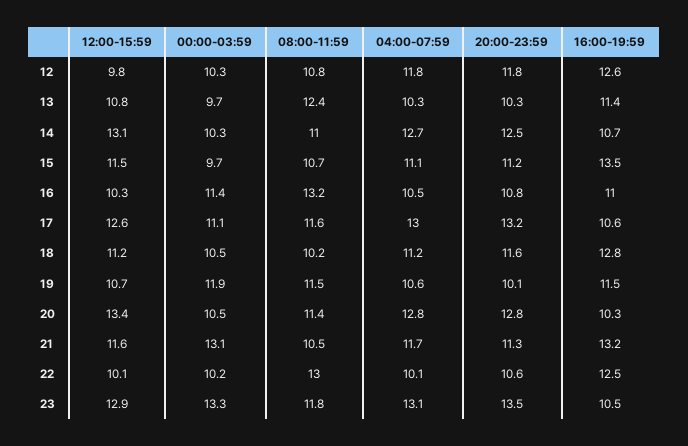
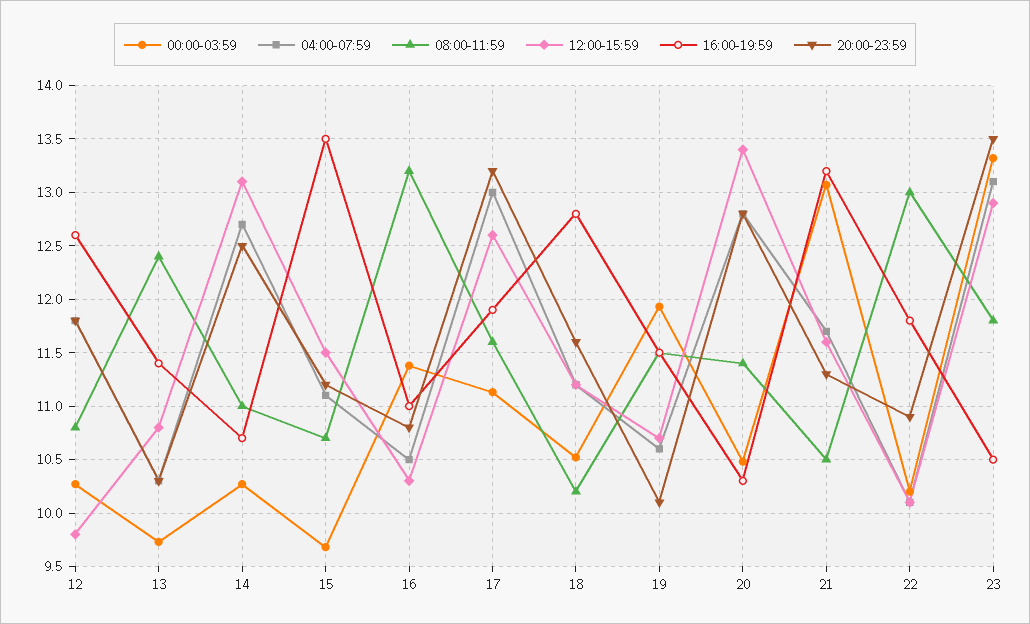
  {
    "12:00-15:59": {
      "12": 9.8,
      "13": 10.8,
      "14": 13.1,
      "15": 11.5,
      "16": 10.3,
      "17": 12.6,
      "18": 11.2,
      "19": 10.7,
      "20": 13.4,
      "21": 11.6,
      "22": 10.1,
      "23": 12.9
    },
    "00:00-03:59": {
      "12": 10.3,
      "13": 9.7,
      "14": 10.3,
      "15": 9.7,
      "16": 11.4,
      "17": 11.1,
      "18": 10.5,
      "19": 11.9,
      "20": 10.5,
      "21": 13.1,
      "22": 10.2,
      "23": 13.3
    },
    "08:00-11:59": {
      "12": 10.8,
      "13": 12.4,
      "14": 11,
      "15": 10.7,
      "16": 13.2,
      "17": 11.6,
      "18": 10.2,
      "19": 11.5,
      "20": 11.4,
      "21": 10.5,
      "22": 13,
      "23": 11.8
    },
    "04:00-07:59": {
      "12": 11.8,
      "13": 10.3,
      "14": 12.7,
      "15": 11.1,
      "16": 10.5,
      "17": 13,
      "18": 11.2,
      "19": 10.6,
      "20": 12.8,
      "21": 11.7,
      "22": 10.1,
      "23": 13.1
    },
    "20:00-23:59": {
      "12": 11.8,
      "13": 10.3,
      "14": 12.5,
      "15": 11.2,
      "16": 10.8,
      "17": 13.2,
      "18": 11.6,
      "19": 10.1,
      "20": 12.8,
      "21": 11.3,
-     "22": 10.6,
+     "22": 10.9,
      "23": 13.5
    },
    "16:00-19:59": {
      "12": 12.6,
      "13": 11.4,
      "14": 10.7,
      "15": 13.5,
      "16": 11,
-     "17": 10.6,
+     "17": 11.9,
      "18": 12.8,
      "19": 11.5,
      "20": 10.3,
      "21": 13.2,
-     "22": 12.5,
+     "22": 11.8,
      "23": 10.5
    }
  }

